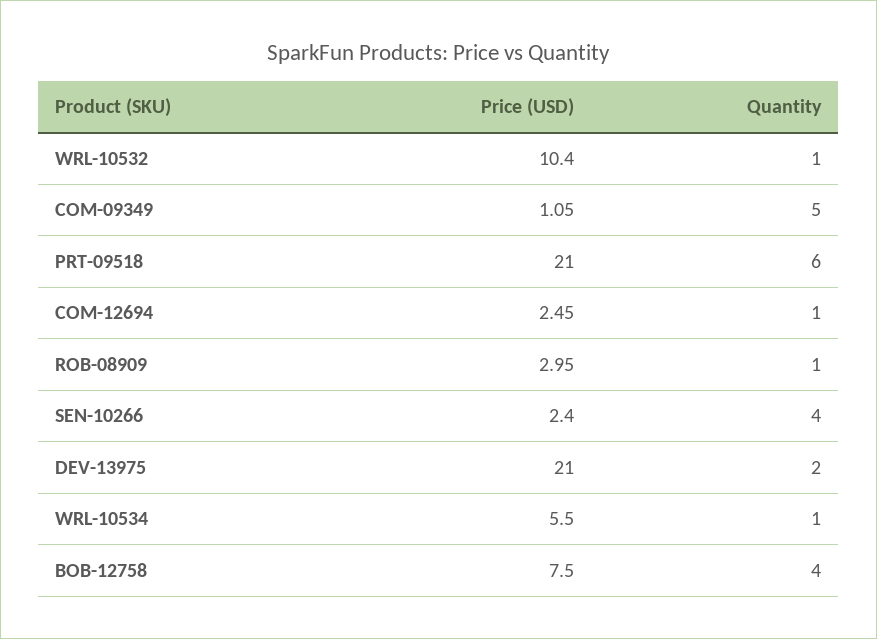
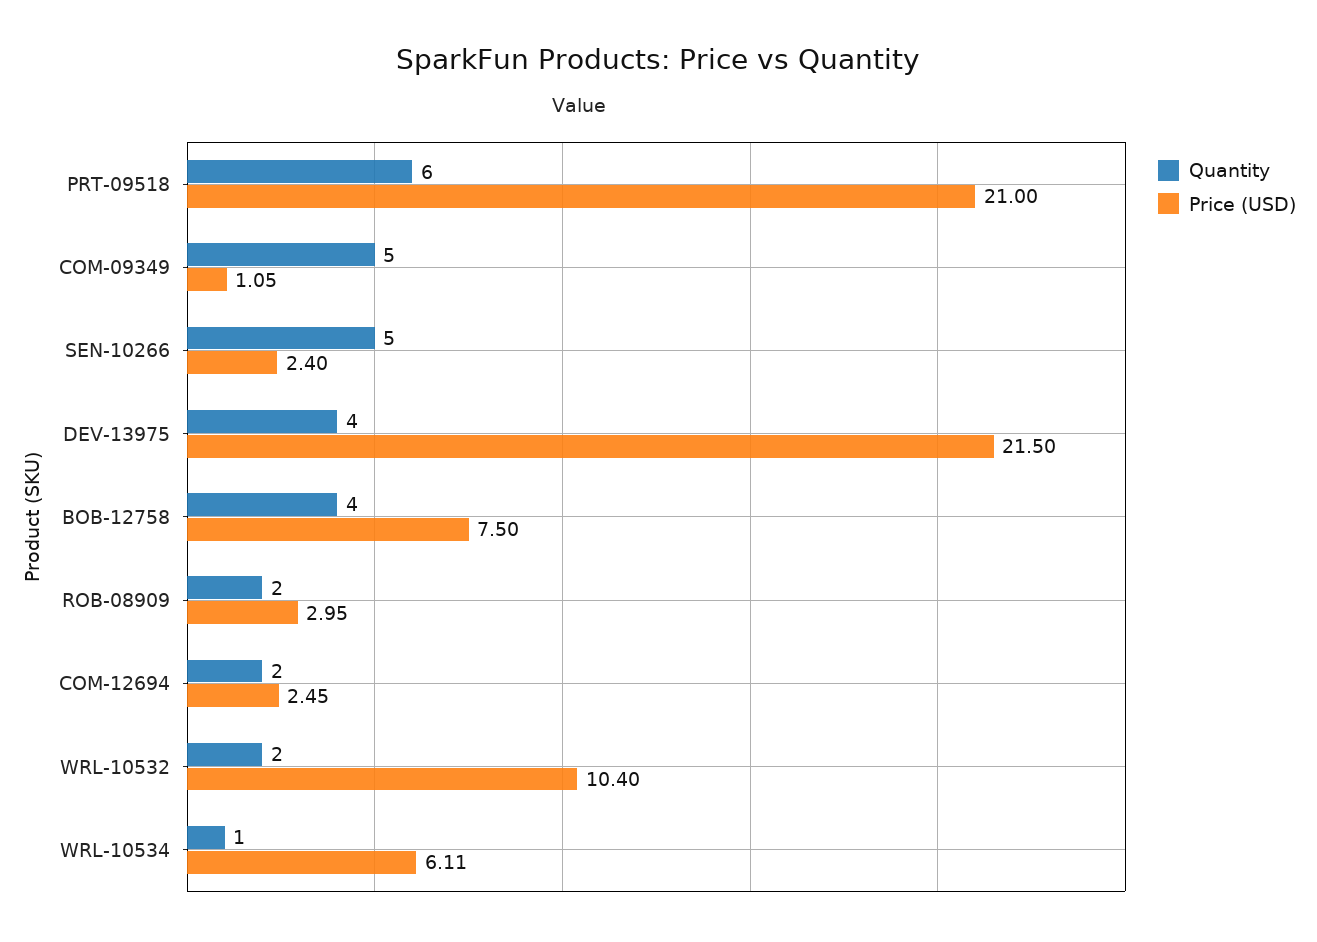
  {
    "Price (USD)": {
      "WRL-10532": 10.4,
      "COM-09349": 1.05,
      "PRT-09518": 21,
      "COM-12694": 2.45,
      "ROB-08909": 2.95,
      "SEN-10266": 2.4,
-     "DEV-13975": 21,
+     "DEV-13975": 21.5,
-     "WRL-10534": 5.5,
+     "WRL-10534": 6.11,
      "BOB-12758": 7.5
    },
    "Quantity": {
-     "WRL-10532": 1,
+     "WRL-10532": 2,
      "COM-09349": 5,
      "PRT-09518": 6,
-     "COM-12694": 1,
+     "COM-12694": 2,
-     "ROB-08909": 1,
+     "ROB-08909": 2,
-     "SEN-10266": 4,
+     "SEN-10266": 5,
-     "DEV-13975": 2,
+     "DEV-13975": 4,
      "WRL-10534": 1,
      "BOB-12758": 4
    }
  }

